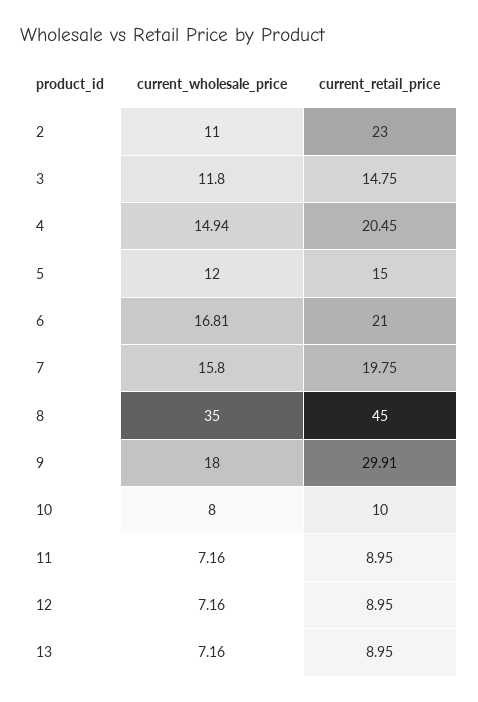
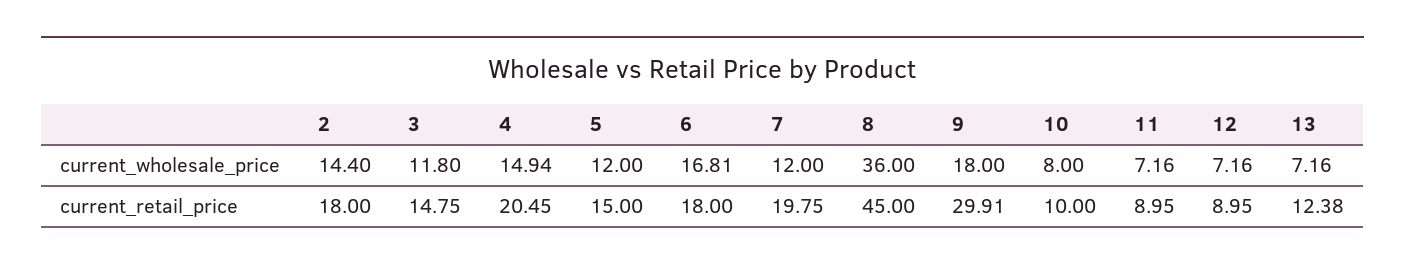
  {
    "current_wholesale_price": {
-     "2": 11,
+     "2": 14.4,
      "3": 11.8,
      "4": 14.94,
      "5": 12,
      "6": 16.81,
-     "7": 15.8,
+     "7": 12,
-     "8": 35,
+     "8": 36,
      "9": 18,
      "10": 8,
      "11": 7.16,
      "12": 7.16,
      "13": 7.16
    },
    "current_retail_price": {
-     "2": 23,
+     "2": 18,
      "3": 14.75,
      "4": 20.45,
      "5": 15,
-     "6": 21,
+     "6": 18,
      "7": 19.75,
      "8": 45,
      "9": 29.91,
      "10": 10,
      "11": 8.95,
      "12": 8.95,
-     "13": 8.95
+     "13": 12.38
    }
  }

